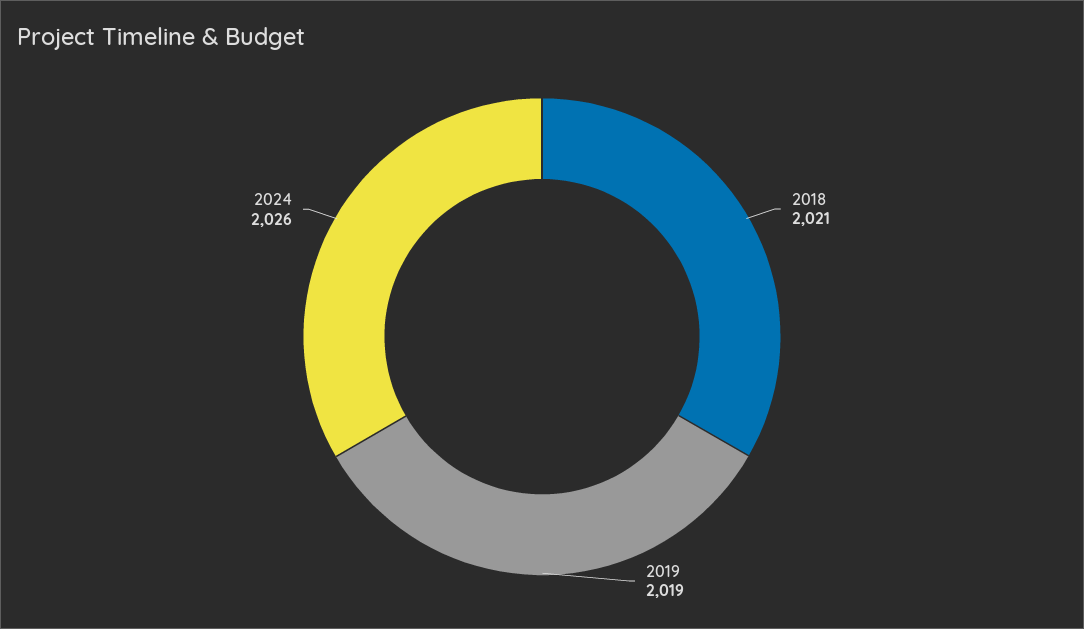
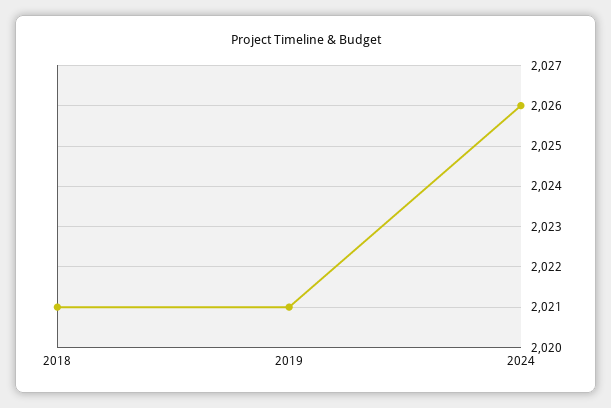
  {
    "2018": 2021,
-   "2019": 2019,
+   "2019": 2021,
    "2024": 2026
  }

